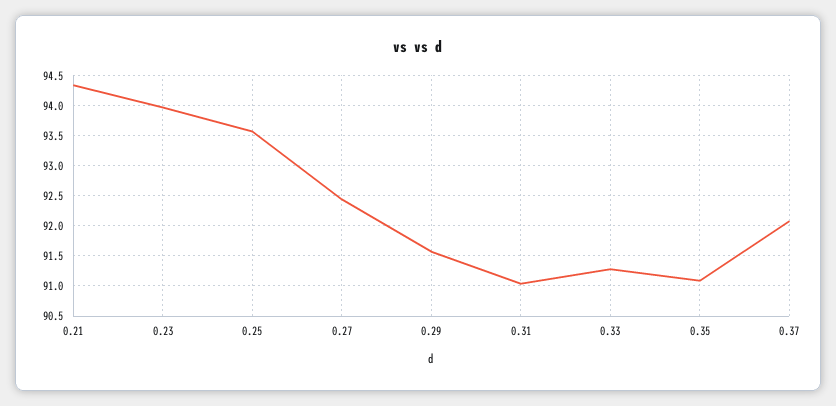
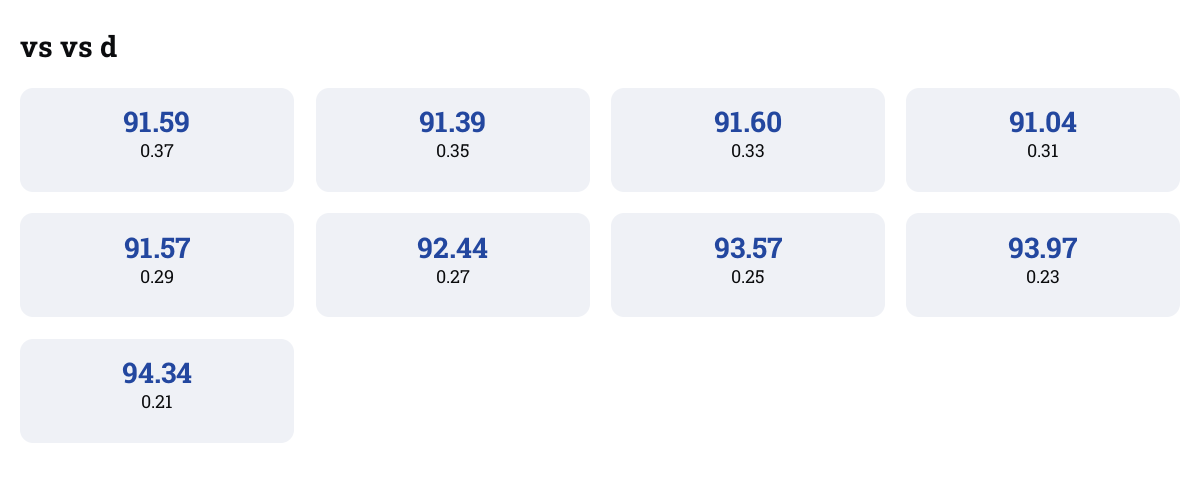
  {
    "0.21": 94.34,
    "0.23": 93.97,
    "0.25": 93.57,
    "0.27": 92.44,
    "0.29": 91.57,
    "0.31": 91.04,
-   "0.33": 91.3,
+   "0.33": 91.6,
-   "0.35": 91.1,
+   "0.35": 91.39,
-   "0.37": 92.1
+   "0.37": 91.59
  }

